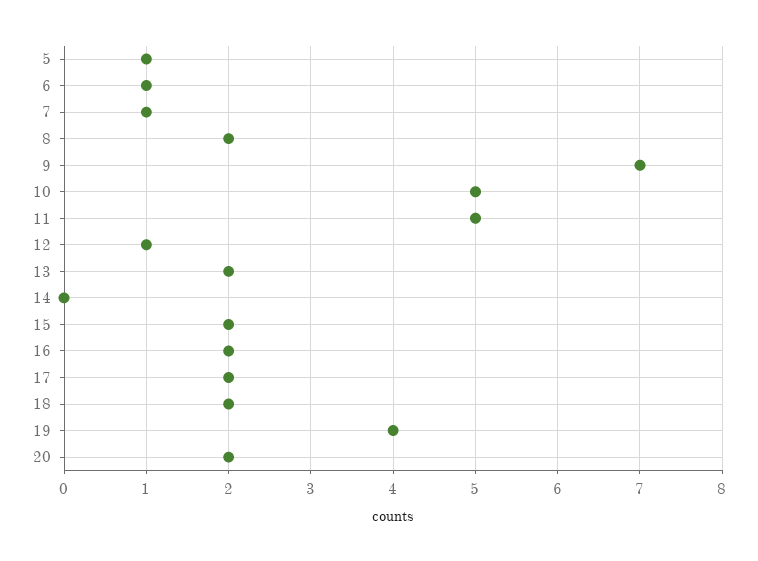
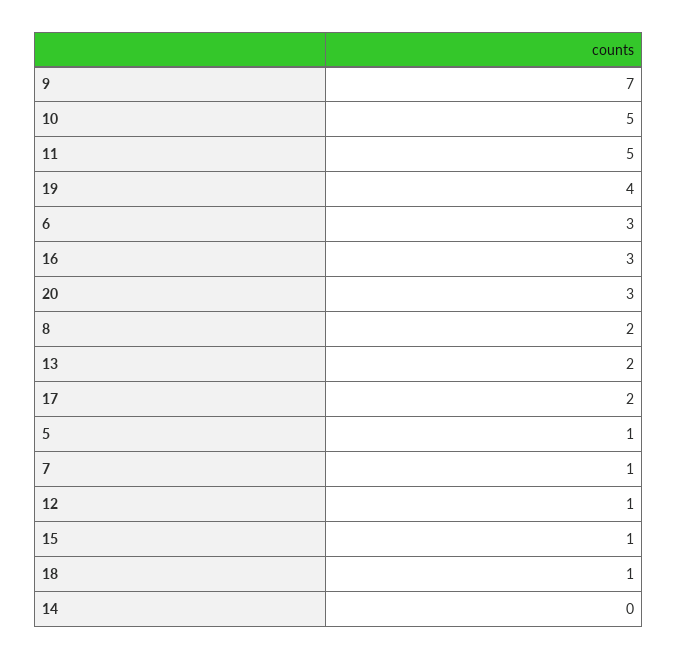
  {
    "5": 1,
-   "6": 1,
+   "6": 3,
    "7": 1,
    "8": 2,
    "9": 7,
    "10": 5,
    "11": 5,
    "12": 1,
    "13": 2,
    "14": 0,
-   "15": 2,
+   "15": 1,
-   "16": 2,
+   "16": 3,
    "17": 2,
-   "18": 2,
+   "18": 1,
    "19": 4,
-   "20": 2
+   "20": 3
  }

